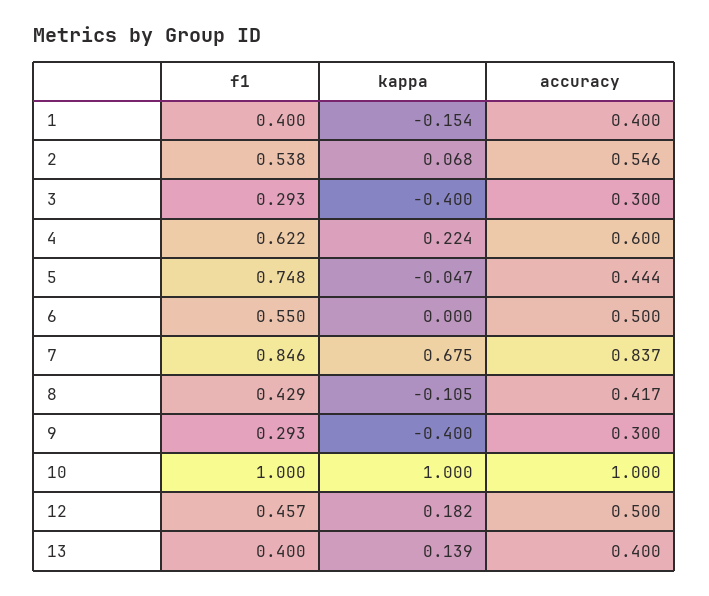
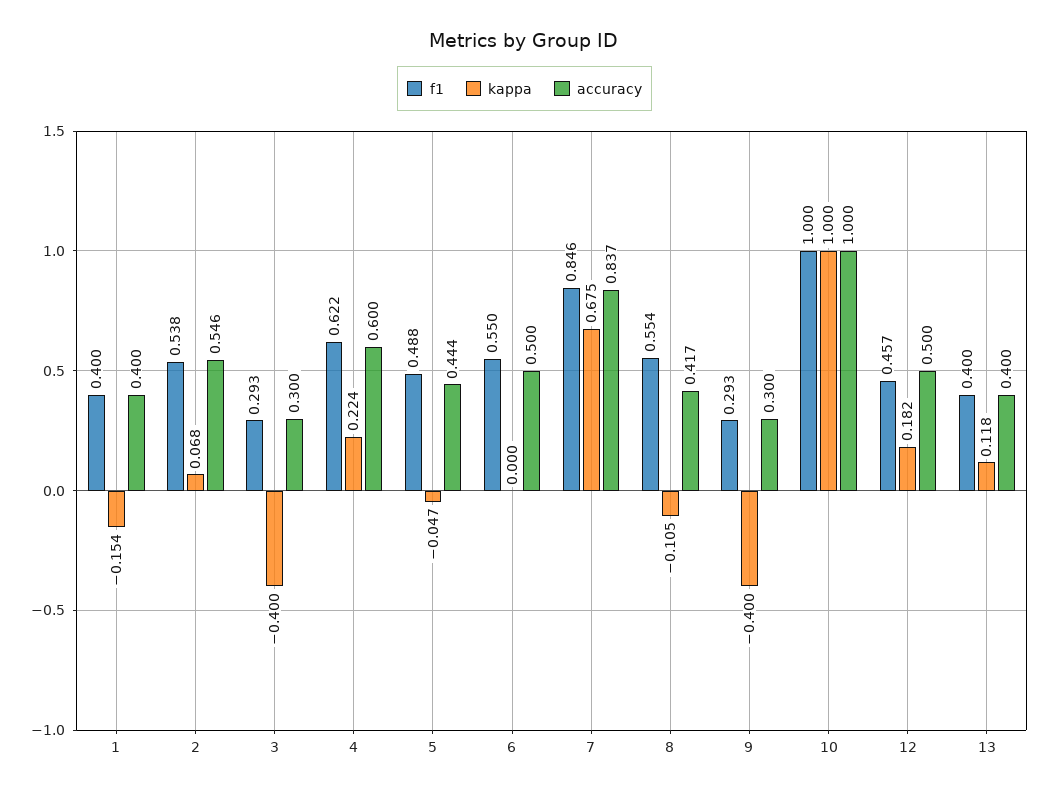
  {
    "f1": {
      "1": 0.4,
      "2": 0.538,
      "3": 0.293,
      "4": 0.622,
-     "5": 0.748,
+     "5": 0.488,
      "6": 0.55,
      "7": 0.846,
-     "8": 0.429,
+     "8": 0.554,
      "9": 0.293,
      "10": 1,
      "12": 0.457,
      "13": 0.4
    },
    "kappa": {
      "1": -0.154,
      "2": 0.068,
      "3": -0.4,
      "4": 0.224,
      "5": -0.047,
      "6": 0,
      "7": 0.675,
      "8": -0.105,
      "9": -0.4,
      "10": 1,
      "12": 0.182,
-     "13": 0.139
+     "13": 0.118
    },
    "accuracy": {
      "1": 0.4,
      "2": 0.546,
      "3": 0.3,
      "4": 0.6,
      "5": 0.444,
      "6": 0.5,
      "7": 0.837,
      "8": 0.417,
      "9": 0.3,
      "10": 1,
      "12": 0.5,
      "13": 0.4
    }
  }

